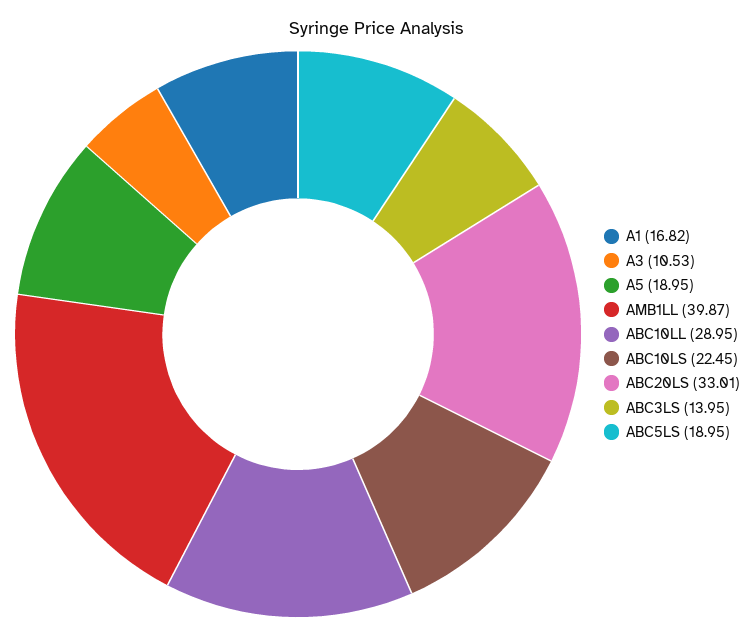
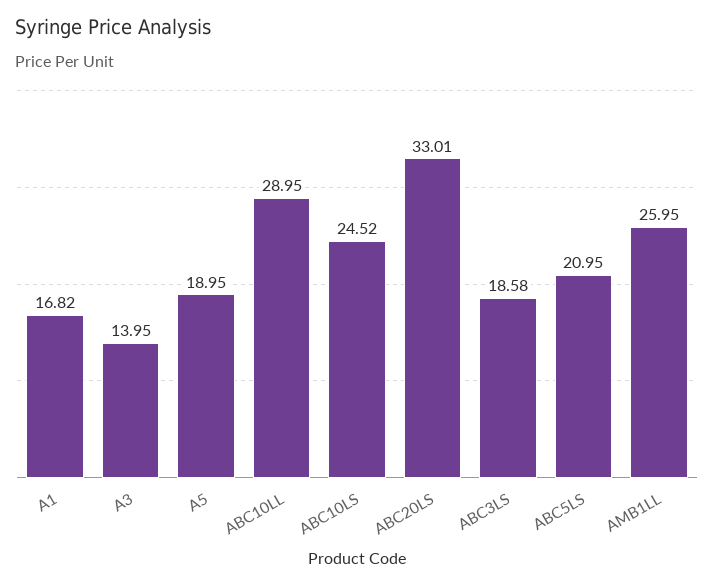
  {
    "A1": 16.82,
-   "A3": 10.53,
+   "A3": 13.95,
    "A5": 18.95,
-   "AMB1LL": 39.87,
+   "AMB1LL": 25.95,
    "ABC10LL": 28.95,
-   "ABC10LS": 22.45,
+   "ABC10LS": 24.52,
    "ABC20LS": 33.01,
-   "ABC3LS": 13.95,
+   "ABC3LS": 18.58,
-   "ABC5LS": 18.95
+   "ABC5LS": 20.95
  }

